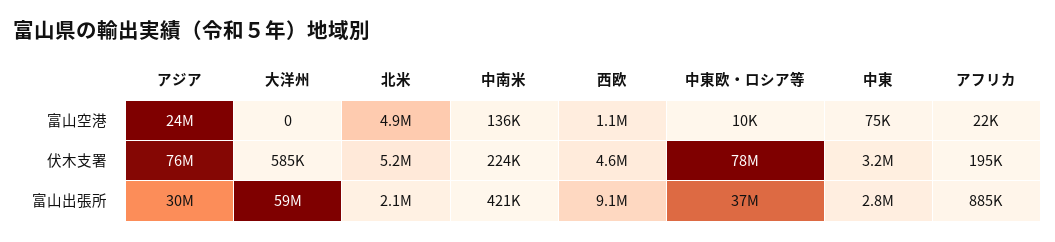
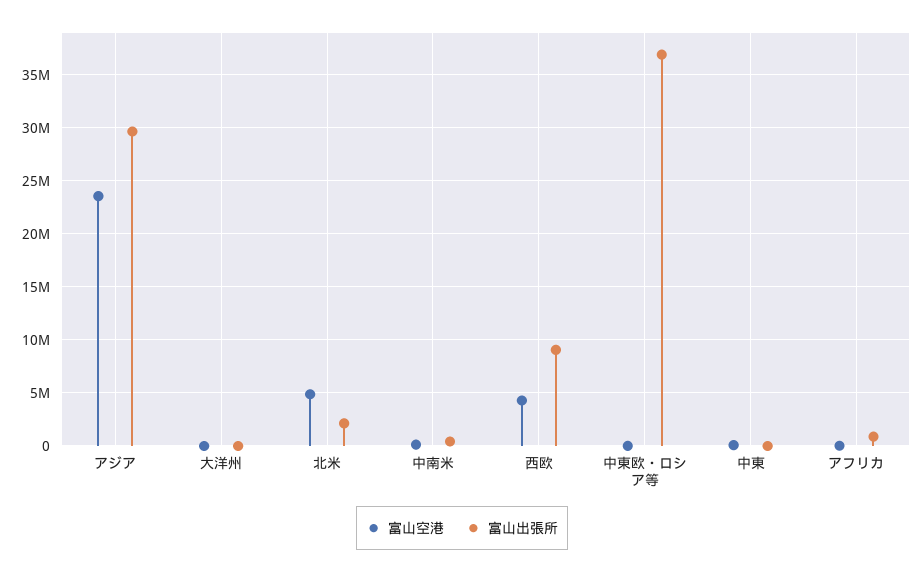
  {
    "富山空港": {
      "アジア": 24000000,
      "大洋州": 0,
      "北米": 4900000,
      "中南米": 136000,
-     "西欧": 1100000,
+     "西欧": 4000000,
      "中東欧・ロシア等": 10000,
      "中東": 75000,
      "アフリカ": 22000
    },
-   "伏木支署": {
-     "アジア": 76000000,
-     "大洋州": 585000,
-     "北米": 5200000,
-     "中南米": 224000,
-     "西欧": 4600000,
-     "中東欧・ロシア等": 78000000,
-     "中東": 3200000,
-     "アフリカ": 195000
-   },
    "富山出張所": {
      "アジア": 30000000,
-     "大洋州": 59000000,
+     "大洋州": 0,
      "北米": 2100000,
      "中南米": 421000,
      "西欧": 9100000,
      "中東欧・ロシア等": 37000000,
-     "中東": 2800000,
+     "中東": 0,
      "アフリカ": 885000
    }
  }

